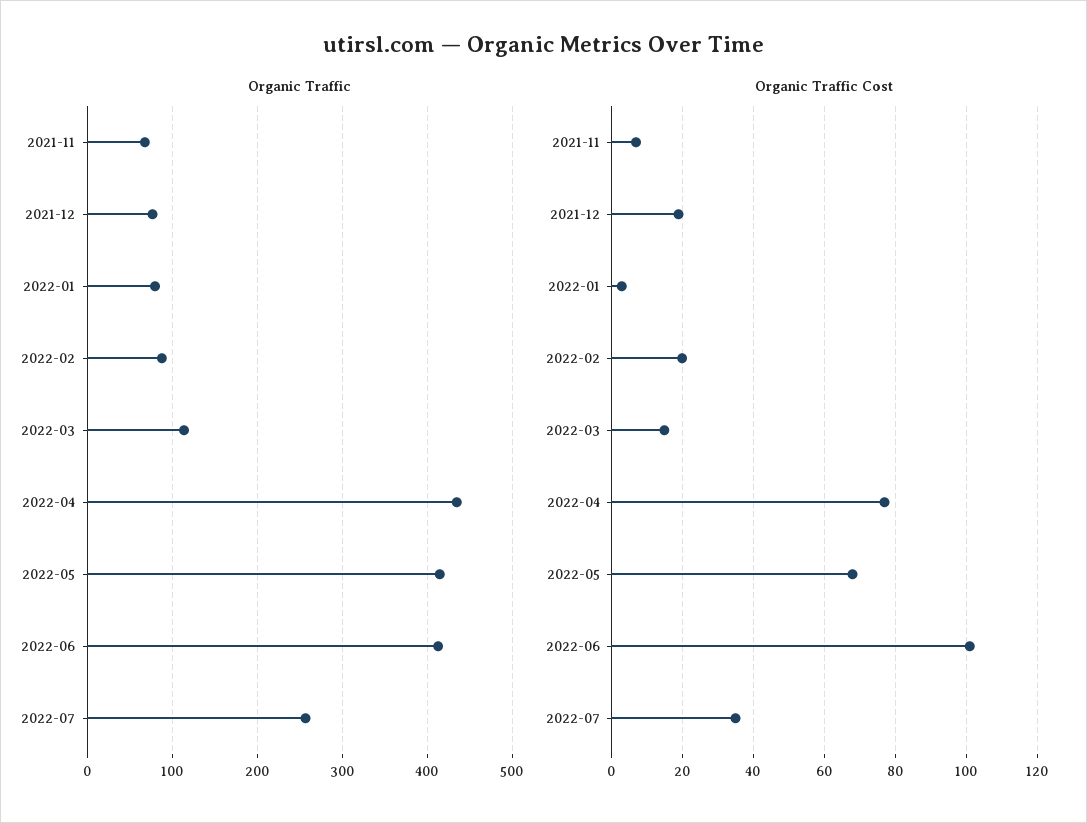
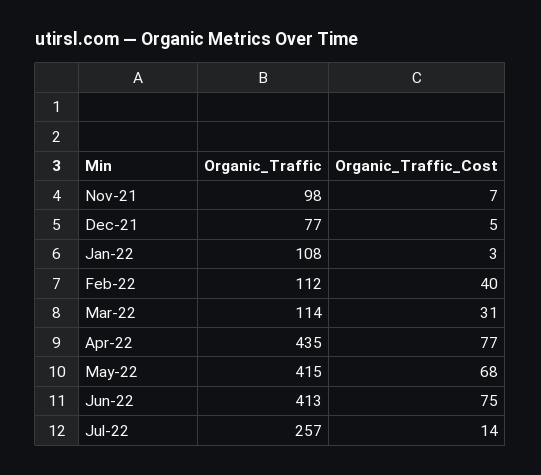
  {
    "Organic Traffic": {
-     "2021-11": 70,
+     "2021-11": 98,
      "2021-12": 77,
-     "2022-01": 80,
+     "2022-01": 108,
-     "2022-02": 90,
+     "2022-02": 112,
      "2022-03": 114,
      "2022-04": 435,
      "2022-05": 415,
      "2022-06": 413,
      "2022-07": 257
    },
    "Organic Traffic Cost": {
      "2021-11": 7,
-     "2021-12": 20,
+     "2021-12": 5,
      "2022-01": 3,
-     "2022-02": 20,
+     "2022-02": 40,
-     "2022-03": 15,
+     "2022-03": 31,
      "2022-04": 77,
      "2022-05": 68,
-     "2022-06": 100,
+     "2022-06": 75,
-     "2022-07": 35
+     "2022-07": 14
    }
  }

